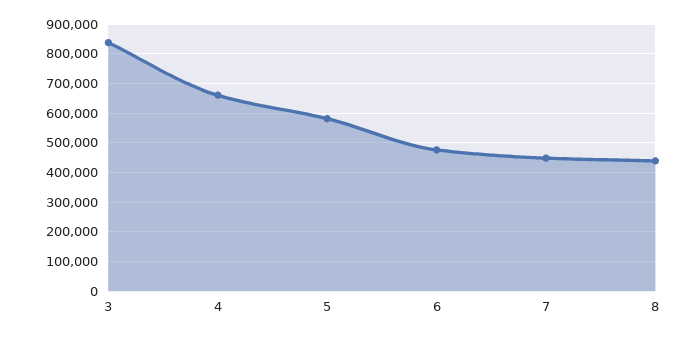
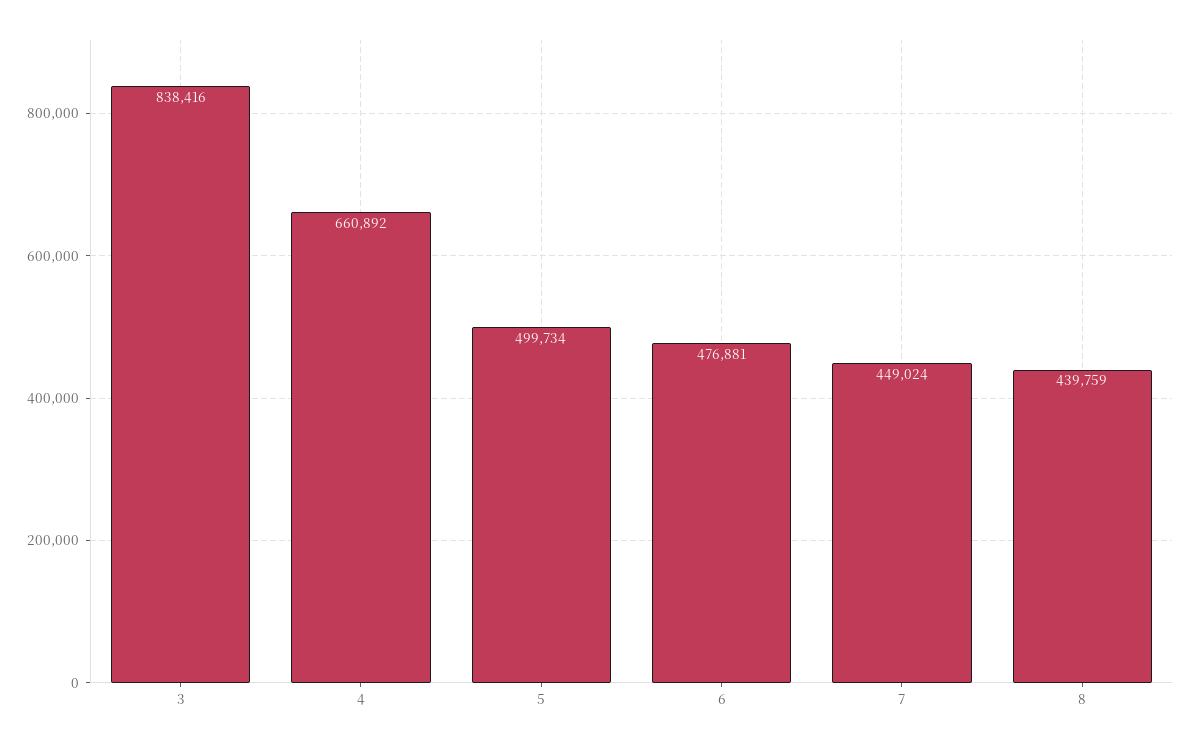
  {
    "3": 838416,
    "4": 660892,
-   "5": 575000,
+   "5": 499734,
    "6": 476881,
    "7": 449024,
    "8": 439759
  }

